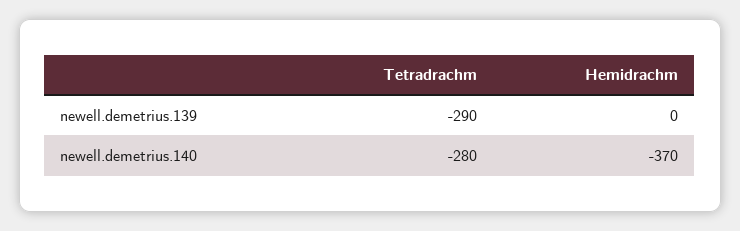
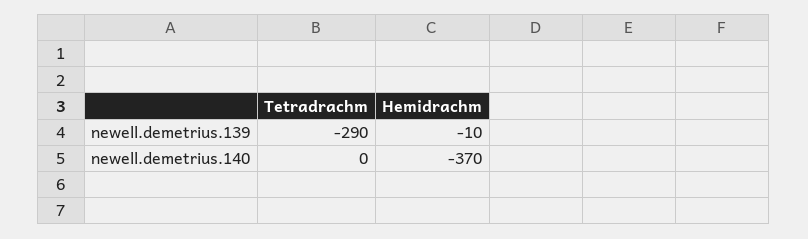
  {
    "Tetradrachm": {
      "newell.demetrius.139": -290,
-     "newell.demetrius.140": -280
+     "newell.demetrius.140": 0
    },
    "Hemidrachm": {
-     "newell.demetrius.139": 0,
+     "newell.demetrius.139": -10,
      "newell.demetrius.140": -370
    }
  }

